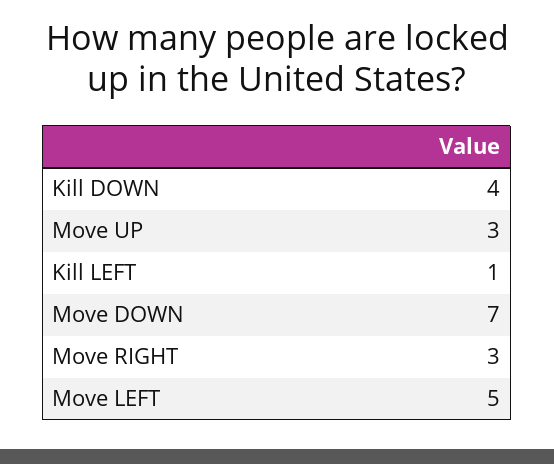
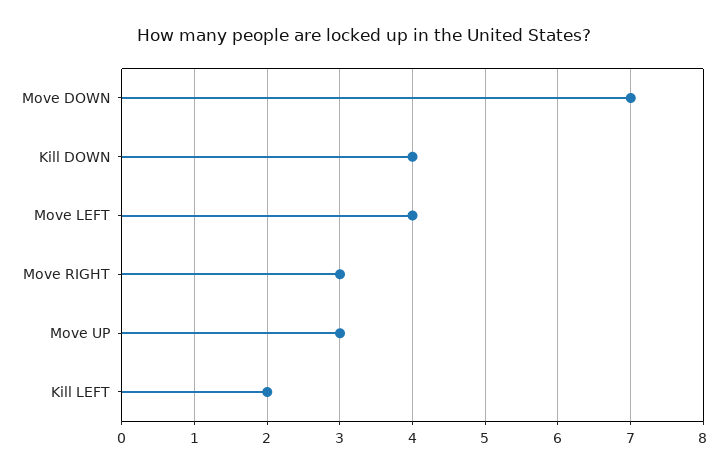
  {
    "Kill DOWN": 4,
    "Move UP": 3,
-   "Kill LEFT": 1,
+   "Kill LEFT": 2,
    "Move DOWN": 7,
    "Move RIGHT": 3,
-   "Move LEFT": 5
+   "Move LEFT": 4
  }

